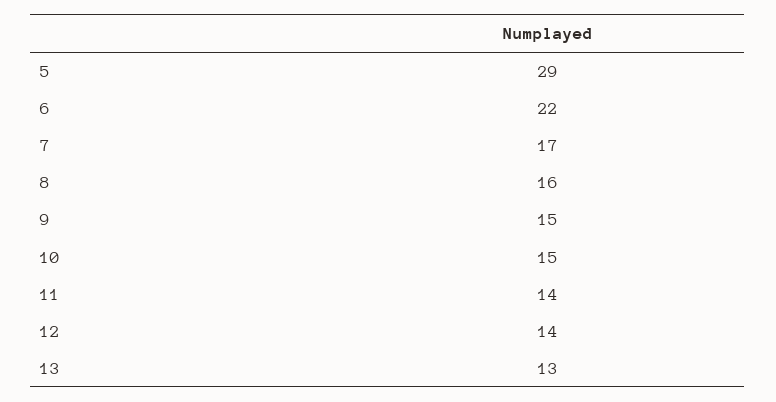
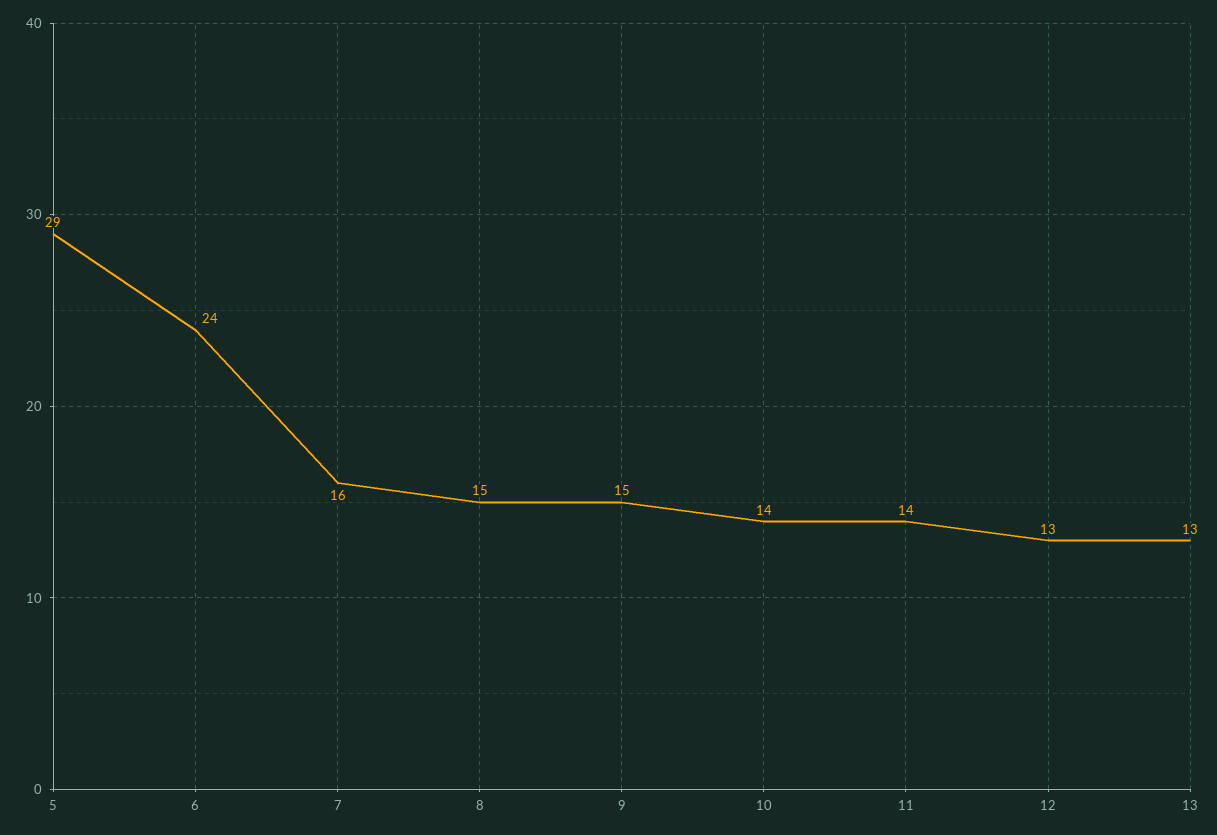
  {
    "5": 29,
-   "6": 22,
+   "6": 24,
-   "7": 17,
+   "7": 16,
-   "8": 16,
+   "8": 15,
    "9": 15,
-   "10": 15,
+   "10": 14,
    "11": 14,
-   "12": 14,
+   "12": 13,
    "13": 13
  }

